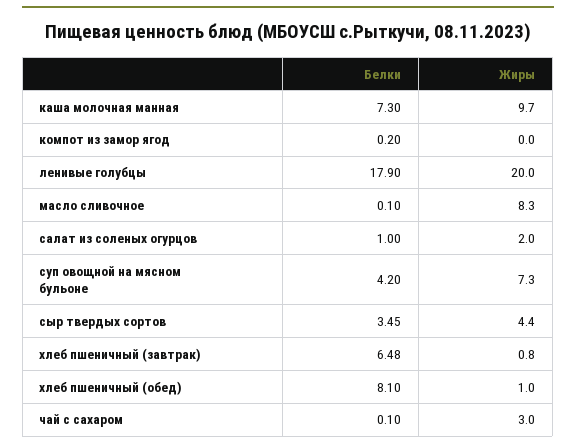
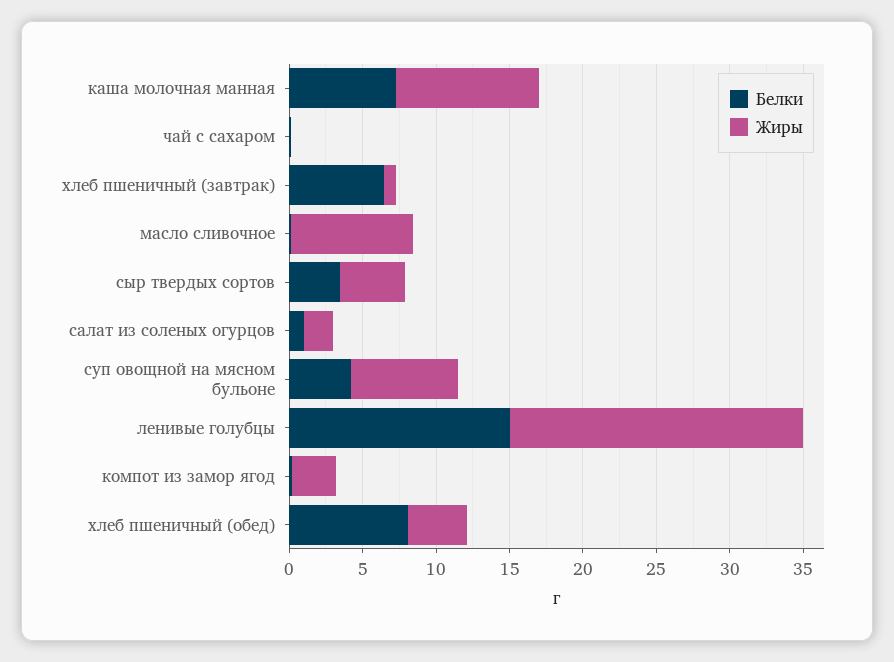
  {
    "Белки": {
      "каша молочная манная": 7.3,
      "компот из замор ягод": 0.2,
-     "ленивые голубцы": 17.9,
+     "ленивые голубцы": 15,
      "масло сливочное": 0.1,
      "салат из соленых огурцов": 1,
      "суп овощной на мясном бульоне": 4.2,
      "сыр твердых сортов": 3.45,
      "хлеб пшеничный (завтрак)": 6.48,
      "хлеб пшеничный (обед)": 8.1,
      "чай с сахаром": 0.1
    },
    "Жиры": {
      "каша молочная манная": 9.7,
-     "компот из замор ягод": 0,
+     "компот из замор ягод": 3,
      "ленивые голубцы": 20,
      "масло сливочное": 8.3,
      "салат из соленых огурцов": 2,
      "суп овощной на мясном бульоне": 7.3,
      "сыр твердых сортов": 4.4,
      "хлеб пшеничный (завтрак)": 0.8,
-     "хлеб пшеничный (обед)": 1,
+     "хлеб пшеничный (обед)": 4,
-     "чай с сахаром": 3
+     "чай с сахаром": 0
    }
  }

